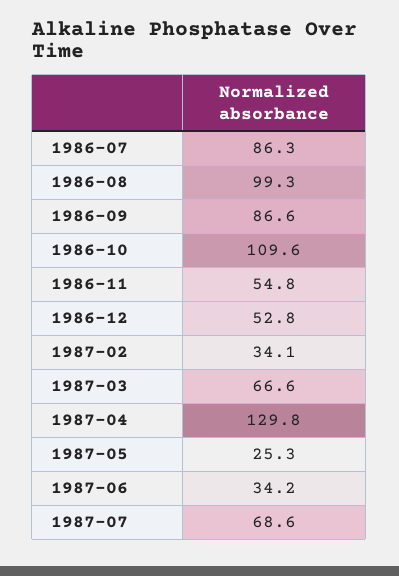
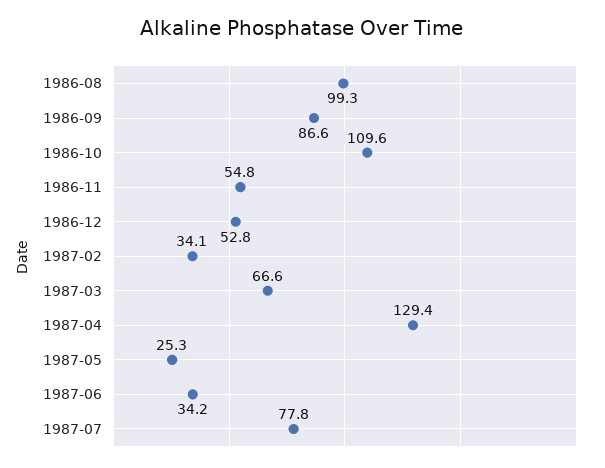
  {
-   "1986-07": 86.3,
    "1986-08": 99.3,
    "1986-09": 86.6,
    "1986-10": 109.6,
    "1986-11": 54.8,
    "1986-12": 52.8,
    "1987-02": 34.1,
    "1987-03": 66.6,
-   "1987-04": 129.8,
+   "1987-04": 129.4,
    "1987-05": 25.3,
    "1987-06": 34.2,
-   "1987-07": 68.6
+   "1987-07": 77.8
  }

